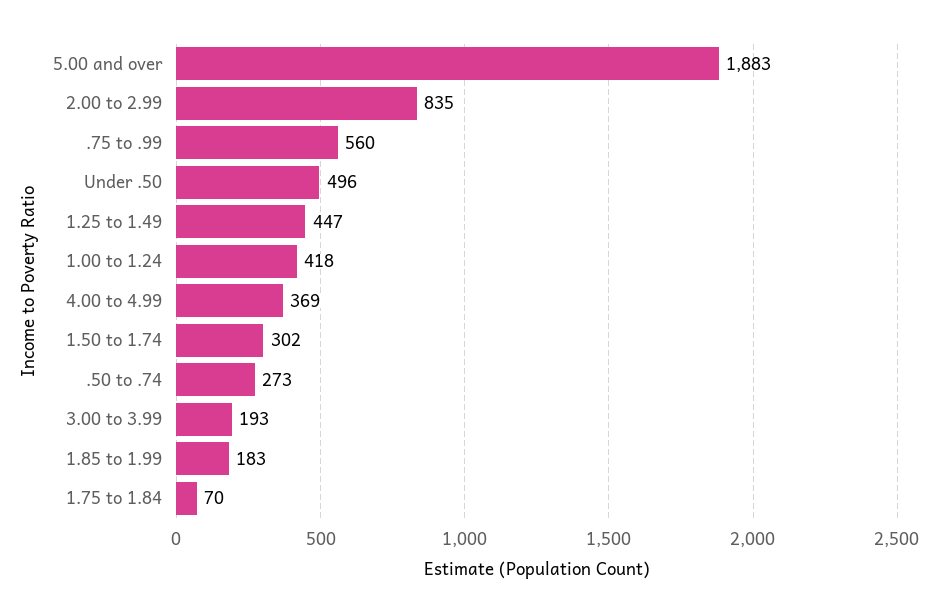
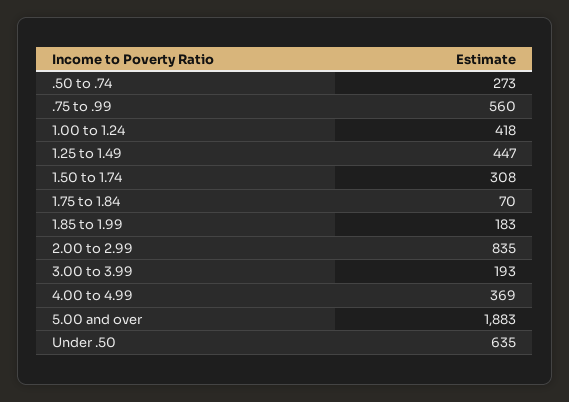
  {
    "5.00 and over": 1883,
    "2.00 to 2.99": 835,
    ".75 to .99": 560,
-   "Under .50": 496,
+   "Under .50": 635,
    "1.25 to 1.49": 447,
    "1.00 to 1.24": 418,
    "4.00 to 4.99": 369,
-   "1.50 to 1.74": 302,
+   "1.50 to 1.74": 308,
    ".50 to .74": 273,
    "3.00 to 3.99": 193,
    "1.85 to 1.99": 183,
    "1.75 to 1.84": 70
  }

